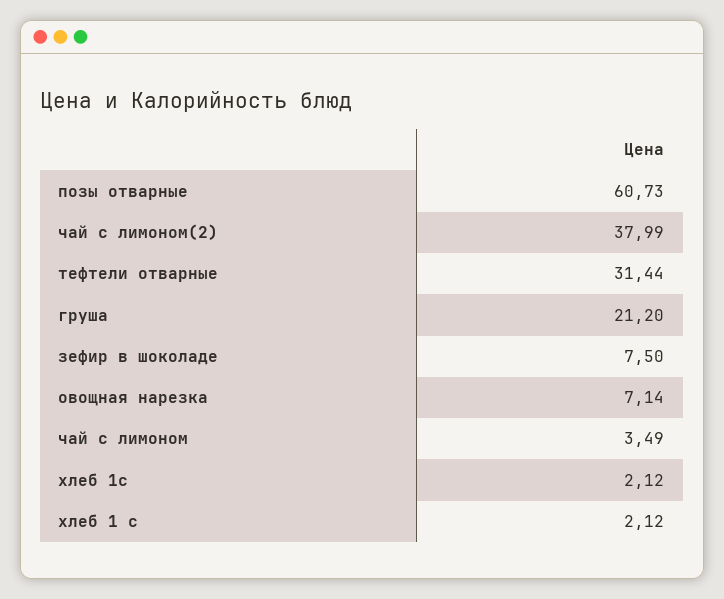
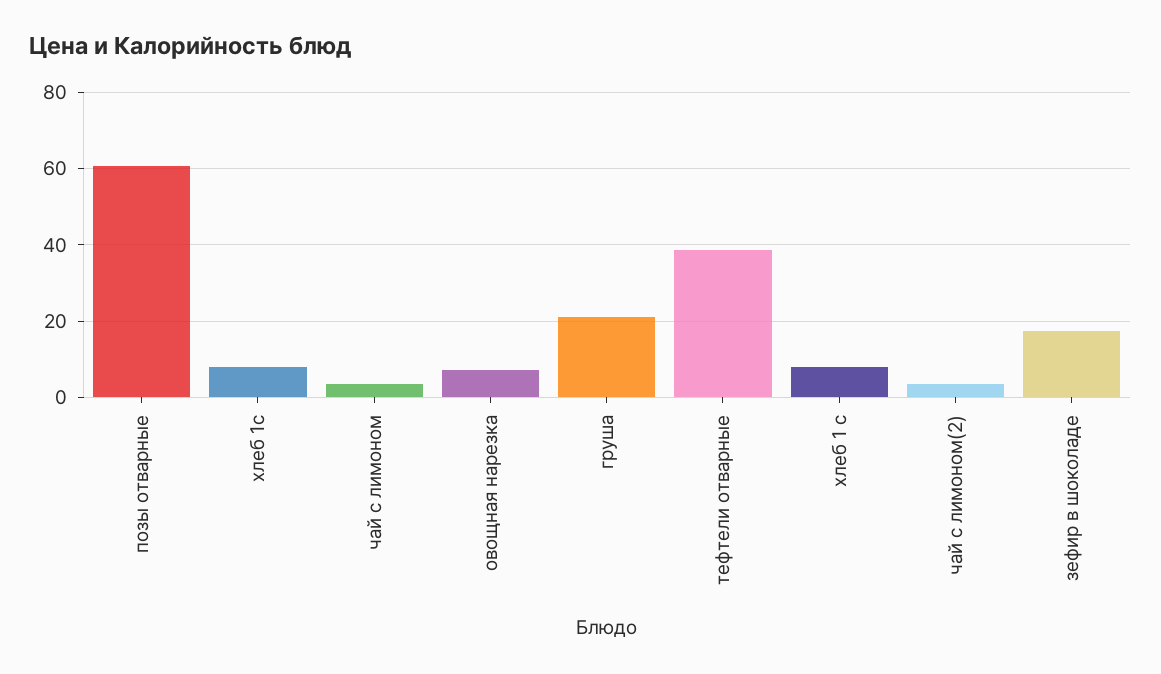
  {
    "позы отварные": 60.73,
-   "чай с лимоном(2)": 37.99,
+   "чай с лимоном(2)": 4,
-   "тефтели отварные": 31.44,
+   "тефтели отварные": 38,
    "груша": 21.2,
-   "зефир в шоколаде": 7.5,
+   "зефир в шоколаде": 18,
    "овощная нарезка": 7.14,
    "чай с лимоном": 3.49,
-   "хлеб 1с": 2.12,
+   "хлеб 1с": 8,
-   "хлеб 1 с": 2.12
+   "хлеб 1 с": 8
  }

